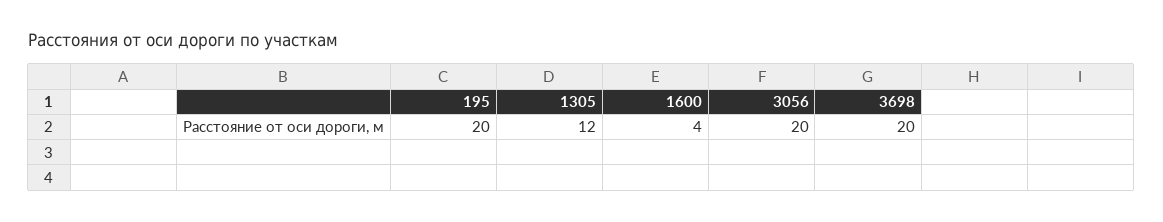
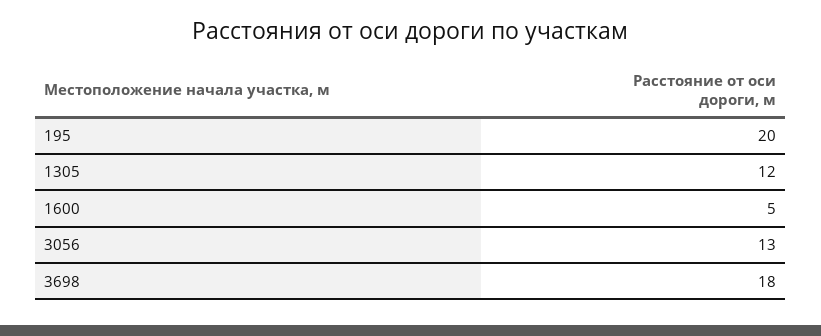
  {
    "195": 20,
    "1305": 12,
-   "1600": 4,
+   "1600": 5,
-   "3056": 20,
+   "3056": 13,
-   "3698": 20
+   "3698": 18
  }

